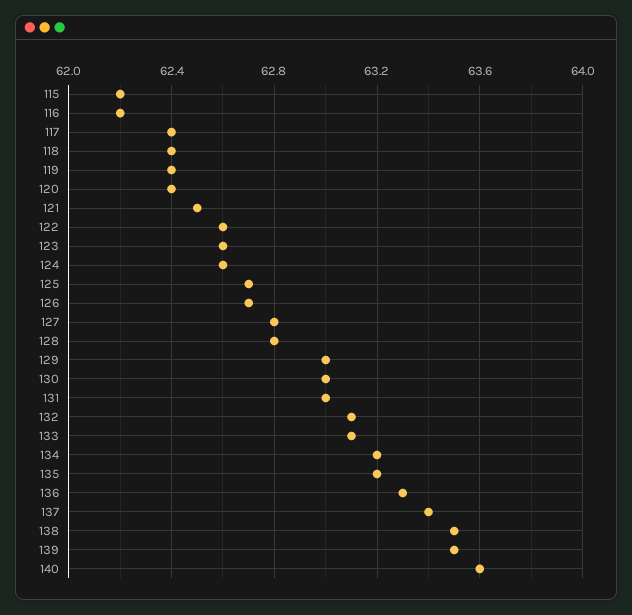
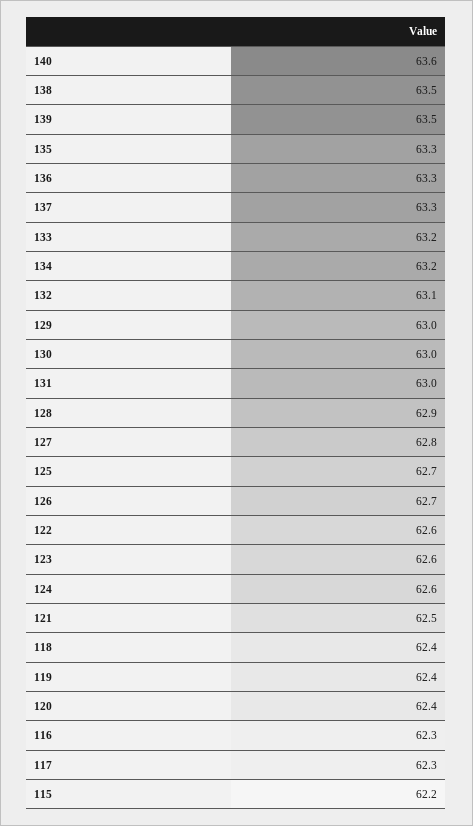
  {
    "115": 62.2,
-   "116": 62.2,
+   "116": 62.3,
-   "117": 62.4,
+   "117": 62.3,
    "118": 62.4,
    "119": 62.4,
    "120": 62.4,
    "121": 62.5,
    "122": 62.6,
    "123": 62.6,
    "124": 62.6,
    "125": 62.7,
    "126": 62.7,
    "127": 62.8,
-   "128": 62.8,
+   "128": 62.9,
    "129": 63,
    "130": 63,
    "131": 63,
    "132": 63.1,
-   "133": 63.1,
+   "133": 63.2,
    "134": 63.2,
-   "135": 63.2,
+   "135": 63.3,
    "136": 63.3,
-   "137": 63.4,
+   "137": 63.3,
    "138": 63.5,
    "139": 63.5,
    "140": 63.6
  }

